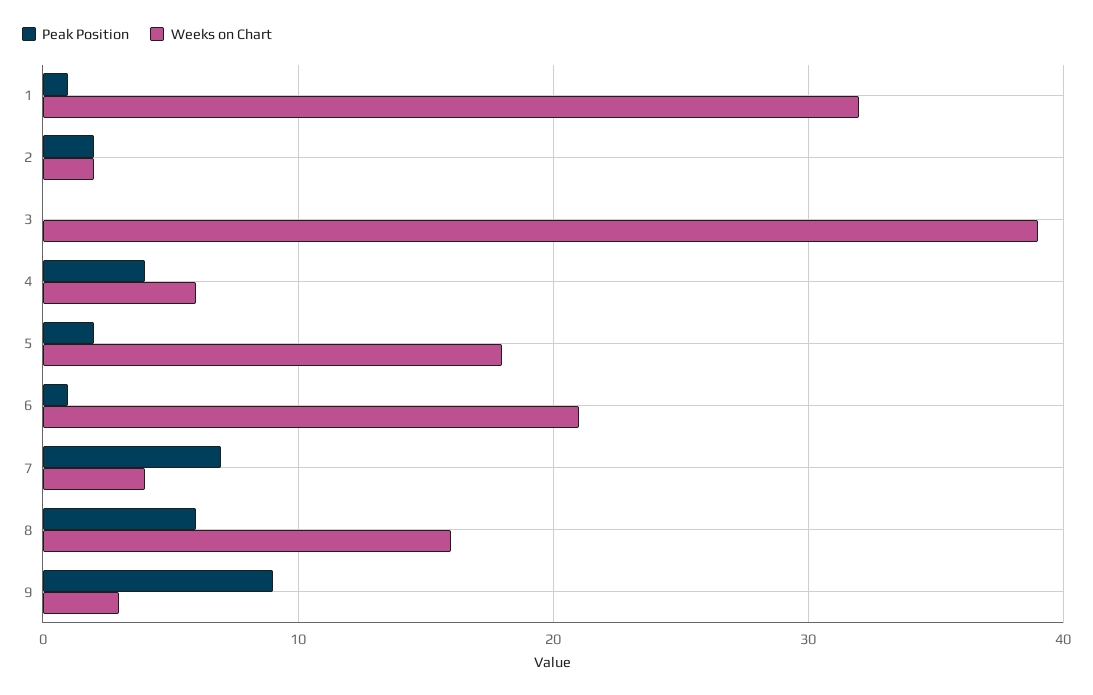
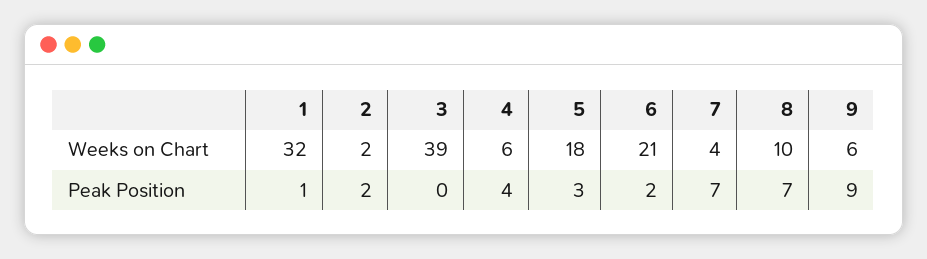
  {
    "Peak Position": {
      "1": 1,
      "2": 2,
      "3": 0,
      "4": 4,
-     "5": 2,
+     "5": 3,
-     "6": 1,
+     "6": 2,
      "7": 7,
-     "8": 6,
+     "8": 7,
      "9": 9
    },
    "Weeks on Chart": {
      "1": 32,
      "2": 2,
      "3": 39,
      "4": 6,
      "5": 18,
      "6": 21,
      "7": 4,
-     "8": 16,
+     "8": 10,
-     "9": 3
+     "9": 6
    }
  }

